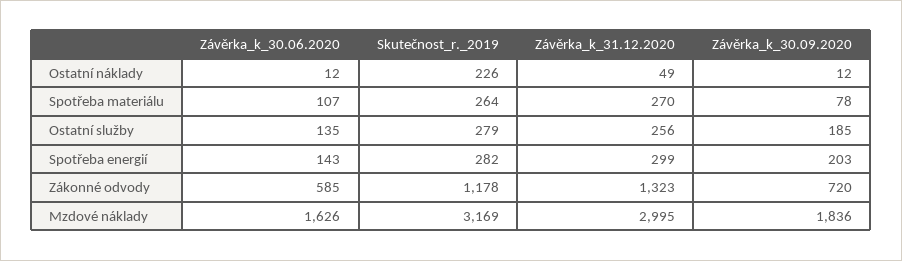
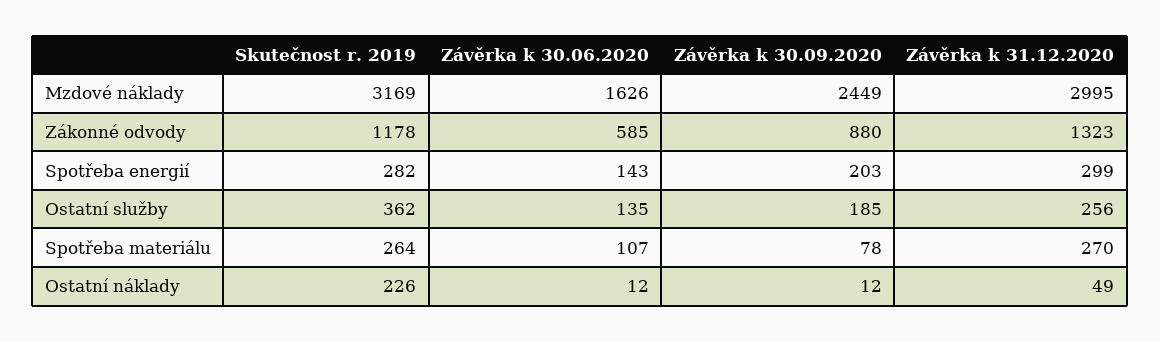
  {
    "Závěrka_k_30.06.2020": {
      "Ostatní náklady": 12,
      "Spotřeba materiálu": 107,
      "Ostatní služby": 135,
      "Spotřeba energií": 143,
      "Zákonné odvody": 585,
      "Mzdové náklady": 1626
    },
    "Skutečnost_r._2019": {
      "Ostatní náklady": 226,
      "Spotřeba materiálu": 264,
-     "Ostatní služby": 279,
+     "Ostatní služby": 362,
      "Spotřeba energií": 282,
      "Zákonné odvody": 1178,
      "Mzdové náklady": 3169
    },
    "Závěrka_k_31.12.2020": {
      "Ostatní náklady": 49,
      "Spotřeba materiálu": 270,
      "Ostatní služby": 256,
      "Spotřeba energií": 299,
      "Zákonné odvody": 1323,
      "Mzdové náklady": 2995
    },
    "Závěrka_k_30.09.2020": {
      "Ostatní náklady": 12,
      "Spotřeba materiálu": 78,
      "Ostatní služby": 185,
      "Spotřeba energií": 203,
-     "Zákonné odvody": 720,
+     "Zákonné odvody": 880,
-     "Mzdové náklady": 1836
+     "Mzdové náklady": 2449
    }
  }

